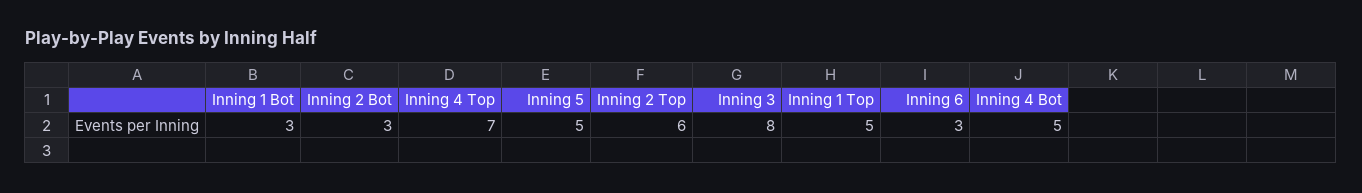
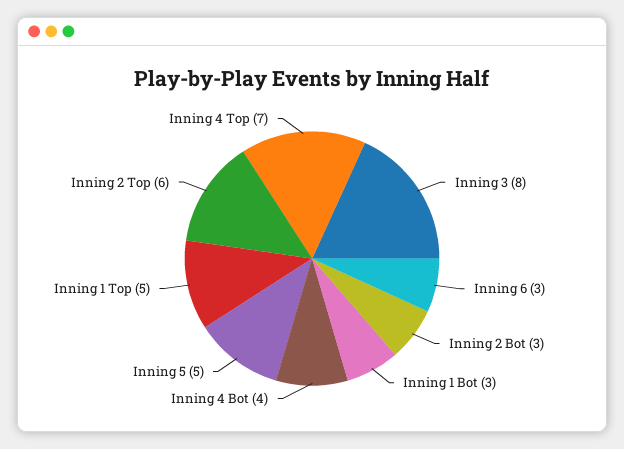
  {
    "Inning 1 Bot": 3,
    "Inning 2 Bot": 3,
    "Inning 4 Top": 7,
    "Inning 5": 5,
    "Inning 2 Top": 6,
    "Inning 3": 8,
    "Inning 1 Top": 5,
    "Inning 6": 3,
-   "Inning 4 Bot": 5
+   "Inning 4 Bot": 4
  }

